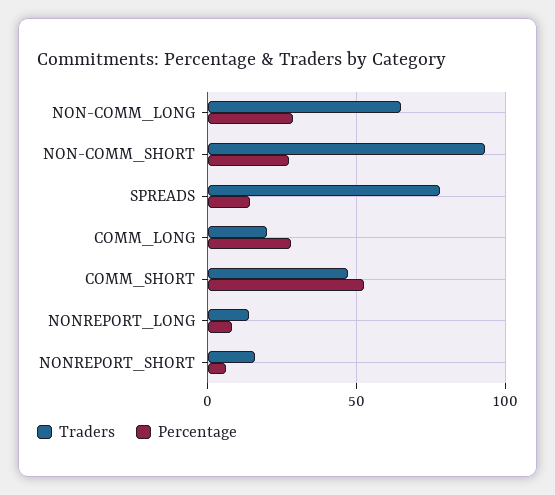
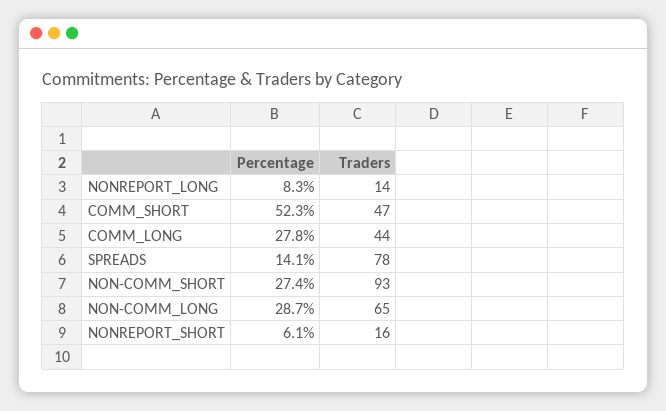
  {
    "Traders": {
      "NON-COMM_LONG": 65,
      "NON-COMM_SHORT": 93,
      "SPREADS": 78,
-     "COMM_LONG": 20,
+     "COMM_LONG": 44,
      "COMM_SHORT": 47,
      "NONREPORT_LONG": 14,
      "NONREPORT_SHORT": 16
    },
    "Percentage": {
      "NON-COMM_LONG": 28.7,
      "NON-COMM_SHORT": 27.4,
      "SPREADS": 14.1,
      "COMM_LONG": 27.8,
      "COMM_SHORT": 52.3,
      "NONREPORT_LONG": 8.3,
      "NONREPORT_SHORT": 6.1
    }
  }

